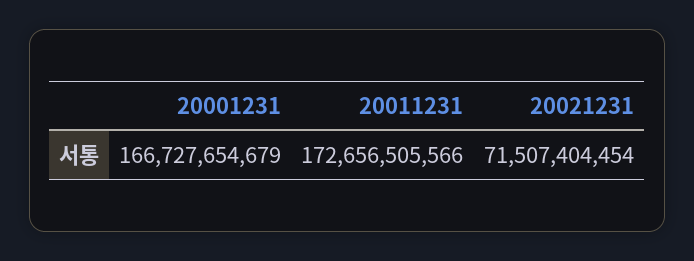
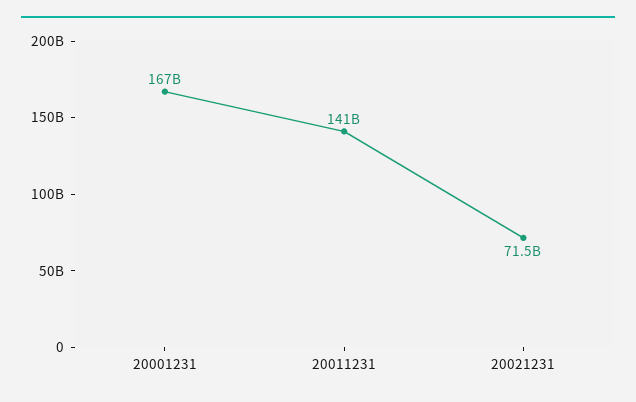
  {
    "20001231": 166727654679,
-   "20011231": 172656505566,
+   "20011231": 141000000000,
    "20021231": 71507404454
  }

